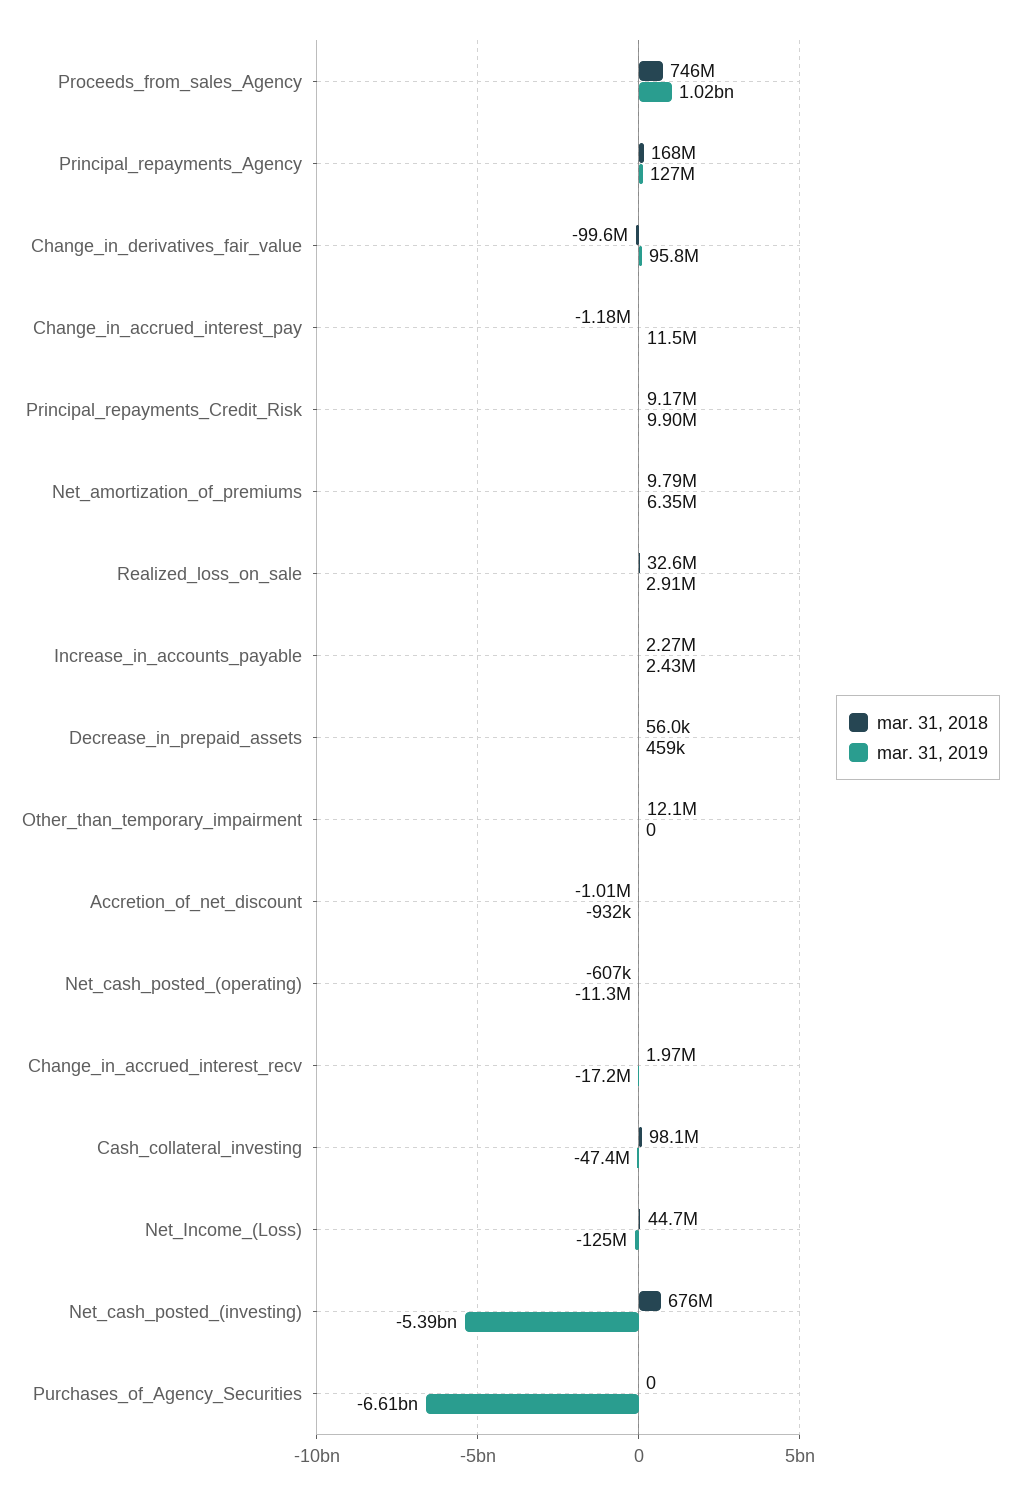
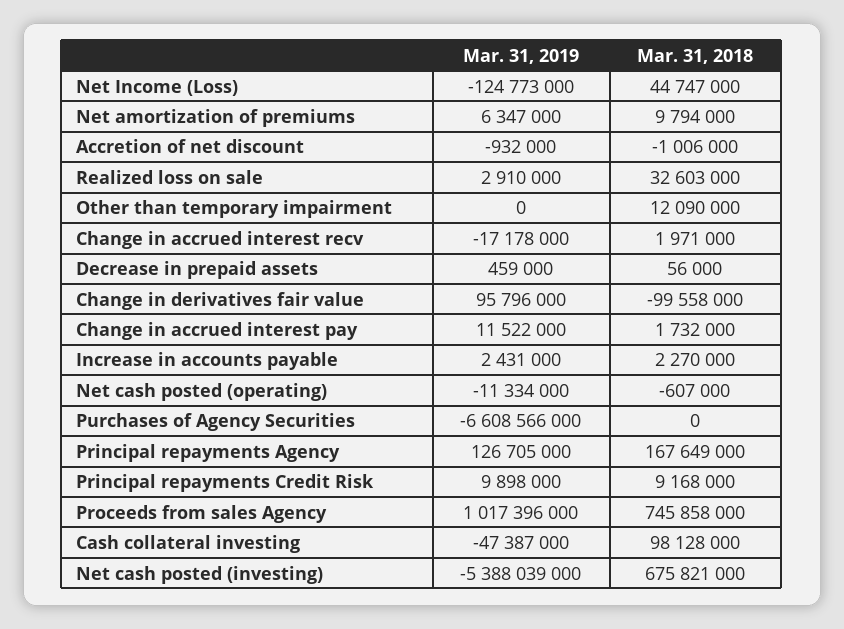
  {
    "mar. 31, 2018": {
      "Proceeds_from_sales_Agency": 745858000,
      "Principal_repayments_Agency": 167649000,
      "Change_in_derivatives_fair_value": -99558000,
-     "Change_in_accrued_interest_pay": -1180000,
+     "Change_in_accrued_interest_pay": 1732000,
      "Principal_repayments_Credit_Risk": 9168000,
      "Net_amortization_of_premiums": 9794000,
      "Realized_loss_on_sale": 32603000,
      "Increase_in_accounts_payable": 2270000,
      "Decrease_in_prepaid_assets": 56000,
      "Other_than_temporary_impairment": 12090000,
      "Accretion_of_net_discount": -1006000,
      "Net_cash_posted_(operating)": -607000,
      "Change_in_accrued_interest_recv": 1971000,
      "Cash_collateral_investing": 98128000,
      "Net_Income_(Loss)": 44747000,
      "Net_cash_posted_(investing)": 675821000,
      "Purchases_of_Agency_Securities": 0
    },
    "mar. 31, 2019": {
      "Proceeds_from_sales_Agency": 1017396000,
      "Principal_repayments_Agency": 126705000,
      "Change_in_derivatives_fair_value": 95796000,
      "Change_in_accrued_interest_pay": 11522000,
      "Principal_repayments_Credit_Risk": 9898000,
      "Net_amortization_of_premiums": 6347000,
      "Realized_loss_on_sale": 2910000,
      "Increase_in_accounts_payable": 2431000,
      "Decrease_in_prepaid_assets": 459000,
      "Other_than_temporary_impairment": 0,
      "Accretion_of_net_discount": -932000,
      "Net_cash_posted_(operating)": -11334000,
      "Change_in_accrued_interest_recv": -17178000,
      "Cash_collateral_investing": -47387000,
      "Net_Income_(Loss)": -124773000,
      "Net_cash_posted_(investing)": -5388039000,
      "Purchases_of_Agency_Securities": -6608566000
    }
  }

